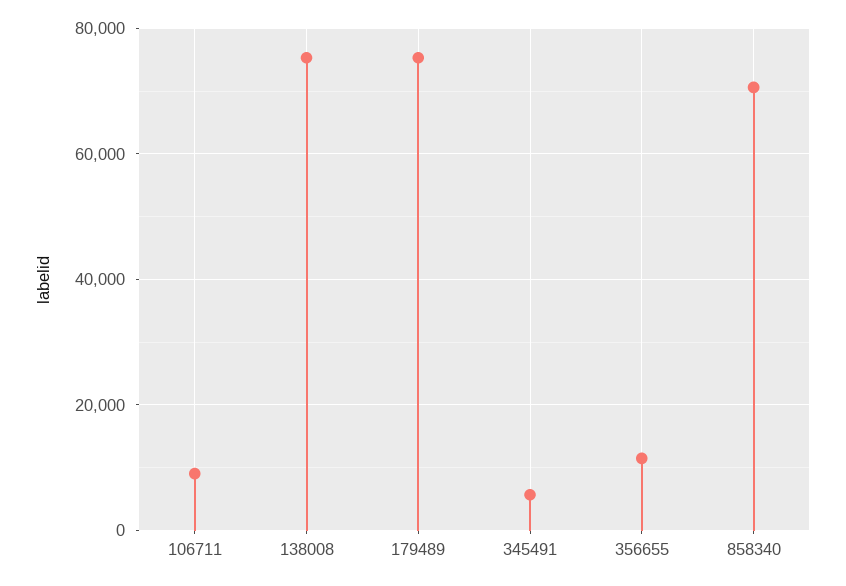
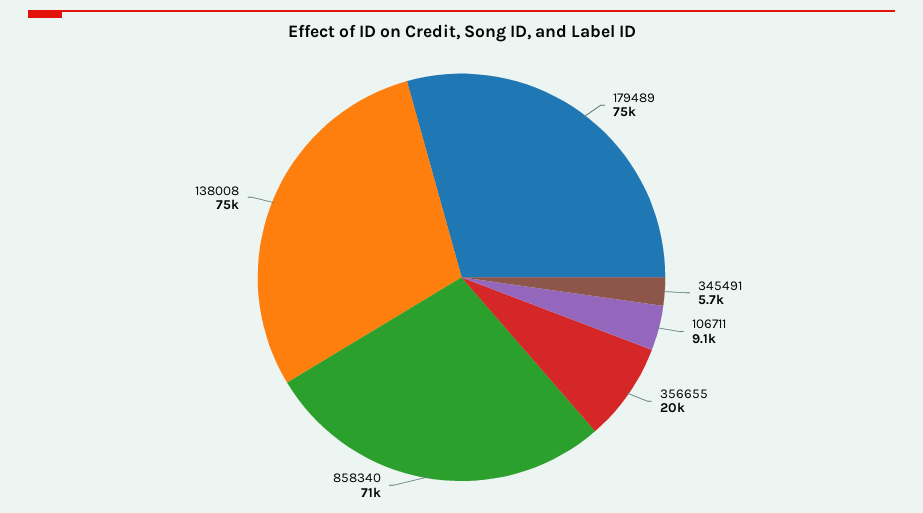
  {
    "106711": 9100,
    "138008": 75000,
    "179489": 75000,
    "345491": 5700,
-   "356655": 12000,
+   "356655": 20000,
    "858340": 71000
  }

